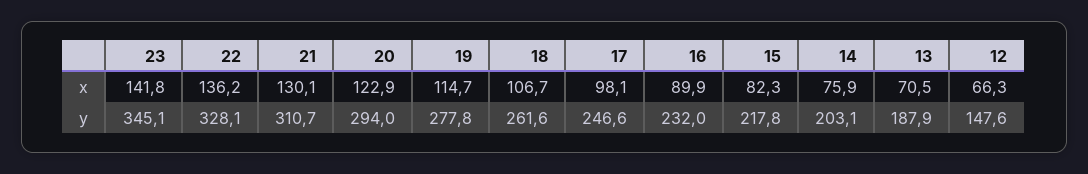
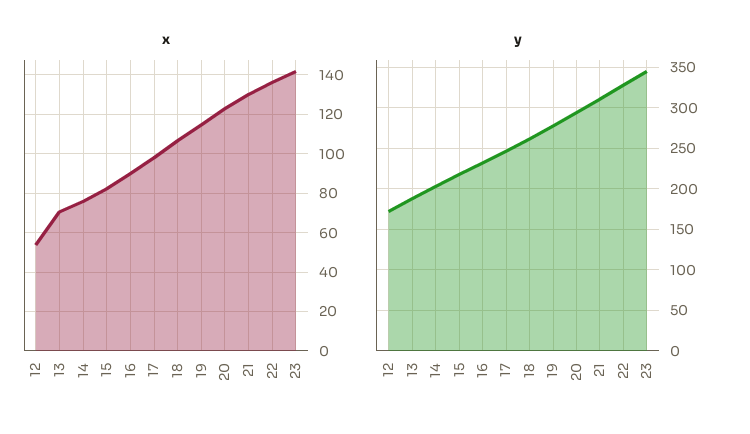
  {
    "x": {
      "23": 141.8,
      "22": 136.2,
      "21": 130.1,
      "20": 122.9,
      "19": 114.7,
      "18": 106.7,
      "17": 98.1,
      "16": 89.9,
      "15": 82.3,
      "14": 75.9,
      "13": 70.5,
-     "12": 66.3
+     "12": 55
    },
    "y": {
      "23": 345.1,
      "22": 328.1,
      "21": 310.7,
      "20": 294,
      "19": 277.8,
      "18": 261.6,
      "17": 246.6,
      "16": 232,
      "15": 217.8,
      "14": 203.1,
      "13": 187.9,
-     "12": 147.6
+     "12": 170
    }
  }

